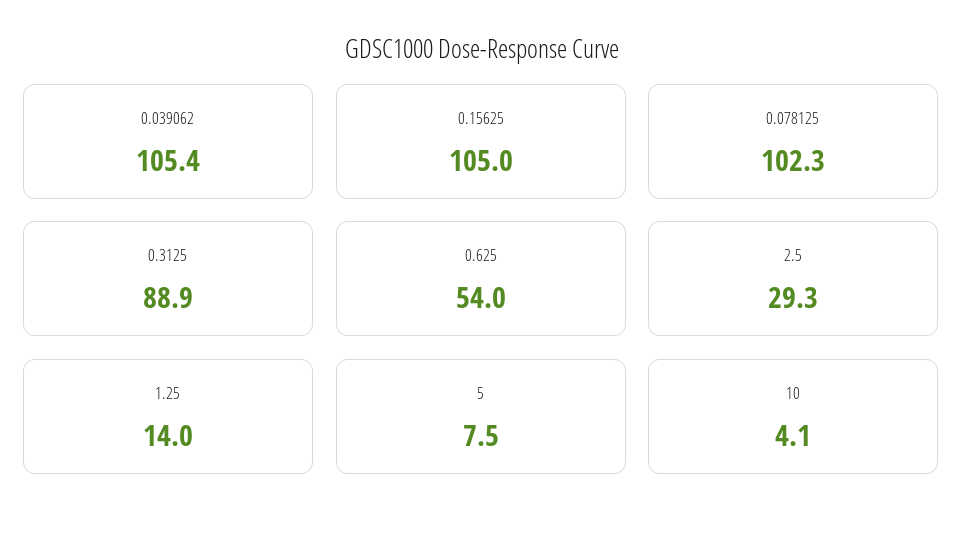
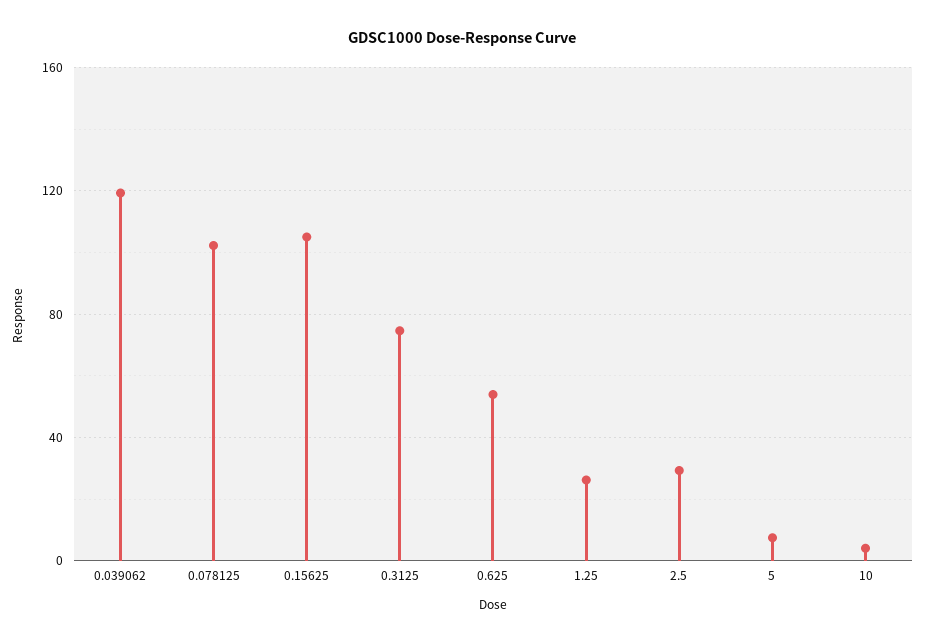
  {
-   "0.039062": 105.4,
+   "0.039062": 120,
    "0.15625": 105,
    "0.078125": 102.3,
-   "0.3125": 88.9,
+   "0.3125": 75,
    "0.625": 54,
    "2.5": 29.3,
-   "1.25": 14,
+   "1.25": 25,
    "5": 7.5,
    "10": 4.1
  }

